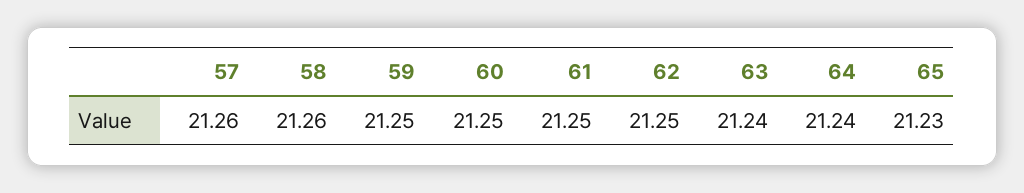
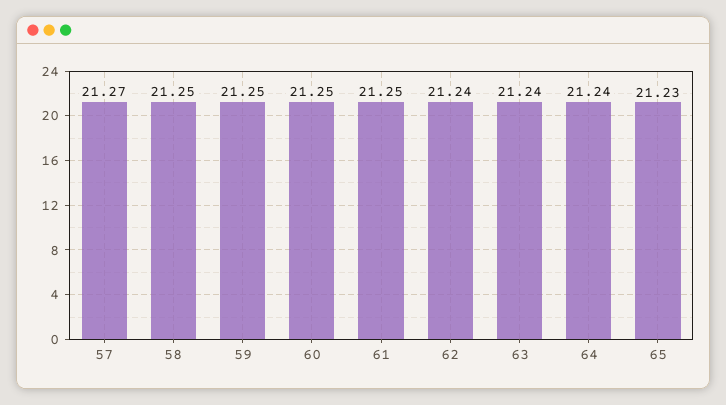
  {
-   "57": 21.26,
+   "57": 21.27,
-   "58": 21.26,
+   "58": 21.25,
    "59": 21.25,
    "60": 21.25,
    "61": 21.25,
-   "62": 21.25,
+   "62": 21.24,
    "63": 21.24,
    "64": 21.24,
    "65": 21.23
  }

